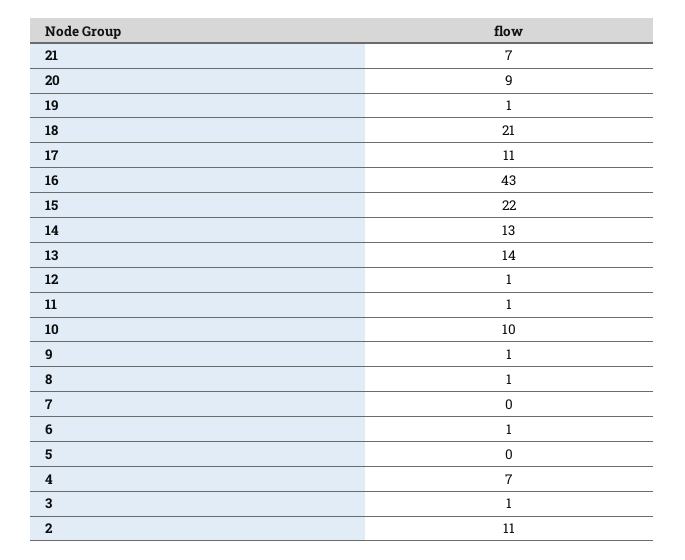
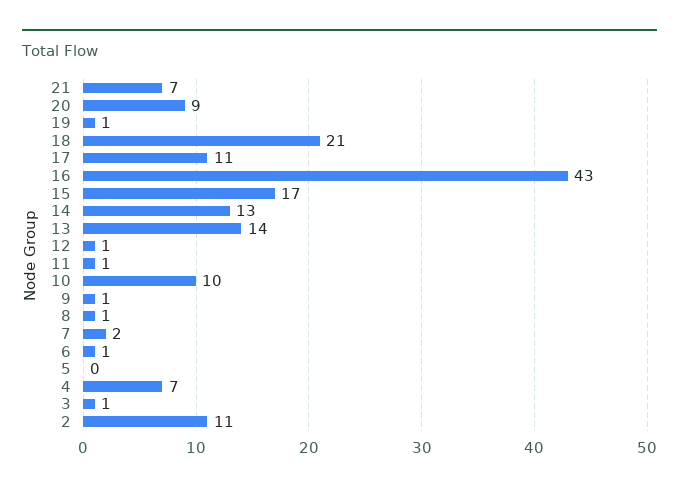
  {
    "21": 7,
    "20": 9,
    "19": 1,
    "18": 21,
    "17": 11,
    "16": 43,
-   "15": 22,
+   "15": 17,
    "14": 13,
    "13": 14,
    "12": 1,
    "11": 1,
    "10": 10,
    "9": 1,
    "8": 1,
-   "7": 0,
+   "7": 2,
    "6": 1,
    "5": 0,
    "4": 7,
    "3": 1,
    "2": 11
  }

